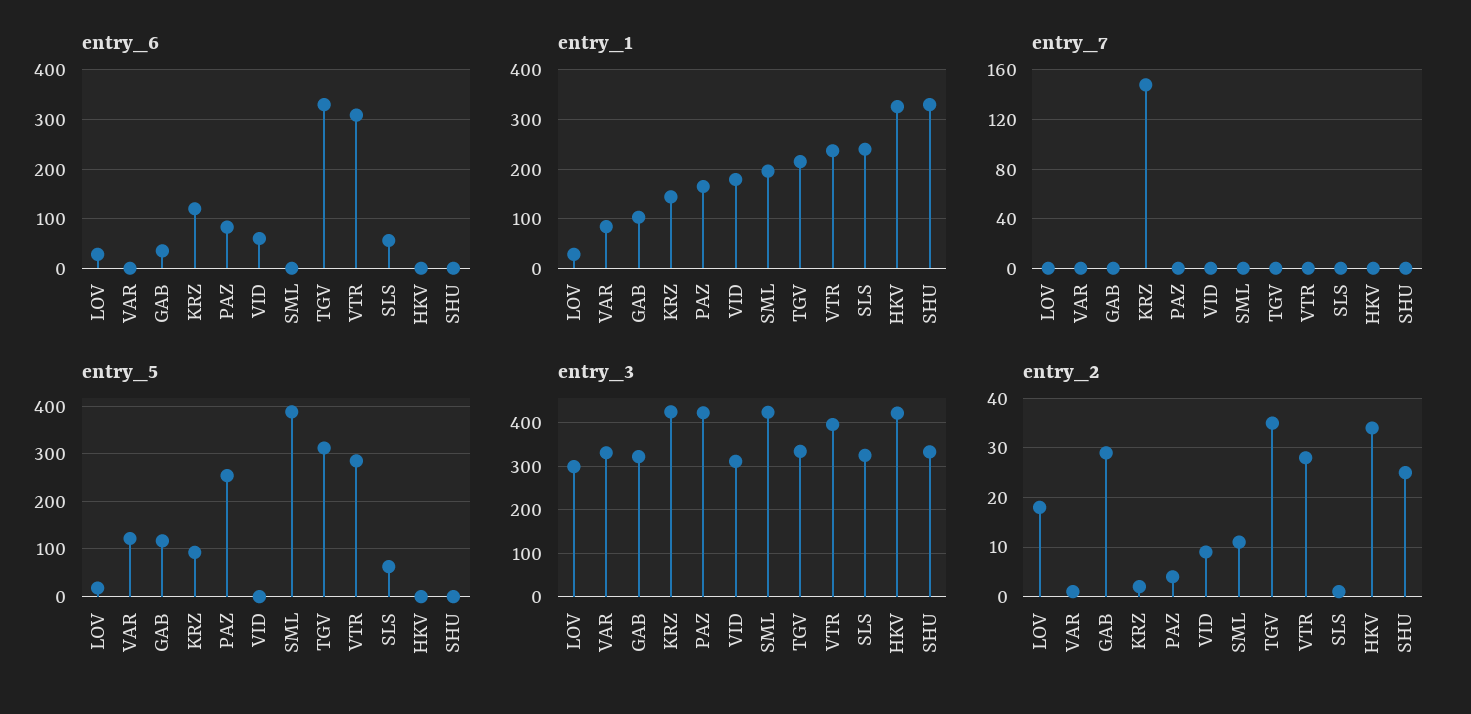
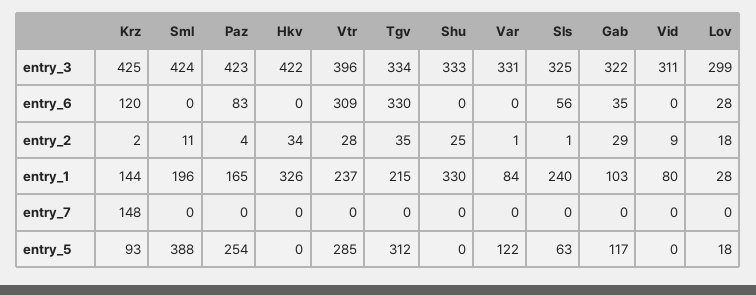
  {
    "entry_6": {
      "LOV": 28,
      "VAR": 0,
      "GAB": 35,
      "KRZ": 120,
      "PAZ": 83,
-     "VID": 60,
+     "VID": 0,
      "SML": 0,
      "TGV": 330,
      "VTR": 309,
      "SLS": 56,
      "HKV": 0,
      "SHU": 0
    },
    "entry_1": {
      "LOV": 28,
      "VAR": 84,
      "GAB": 103,
      "KRZ": 144,
      "PAZ": 165,
-     "VID": 180,
+     "VID": 80,
      "SML": 196,
      "TGV": 215,
      "VTR": 237,
      "SLS": 240,
      "HKV": 326,
      "SHU": 330
    },
    "entry_7": {
      "LOV": 0,
      "VAR": 0,
      "GAB": 0,
      "KRZ": 148,
      "PAZ": 0,
      "VID": 0,
      "SML": 0,
      "TGV": 0,
      "VTR": 0,
      "SLS": 0,
      "HKV": 0,
      "SHU": 0
    },
    "entry_5": {
      "LOV": 18,
      "VAR": 122,
      "GAB": 117,
      "KRZ": 93,
      "PAZ": 254,
      "VID": 0,
      "SML": 388,
      "TGV": 312,
      "VTR": 285,
      "SLS": 63,
      "HKV": 0,
      "SHU": 0
    },
    "entry_3": {
      "LOV": 299,
      "VAR": 331,
      "GAB": 322,
      "KRZ": 425,
      "PAZ": 423,
      "VID": 311,
      "SML": 424,
      "TGV": 334,
      "VTR": 396,
      "SLS": 325,
      "HKV": 422,
      "SHU": 333
    },
    "entry_2": {
      "LOV": 18,
      "VAR": 1,
      "GAB": 29,
      "KRZ": 2,
      "PAZ": 4,
      "VID": 9,
      "SML": 11,
      "TGV": 35,
      "VTR": 28,
      "SLS": 1,
      "HKV": 34,
      "SHU": 25
    }
  }

